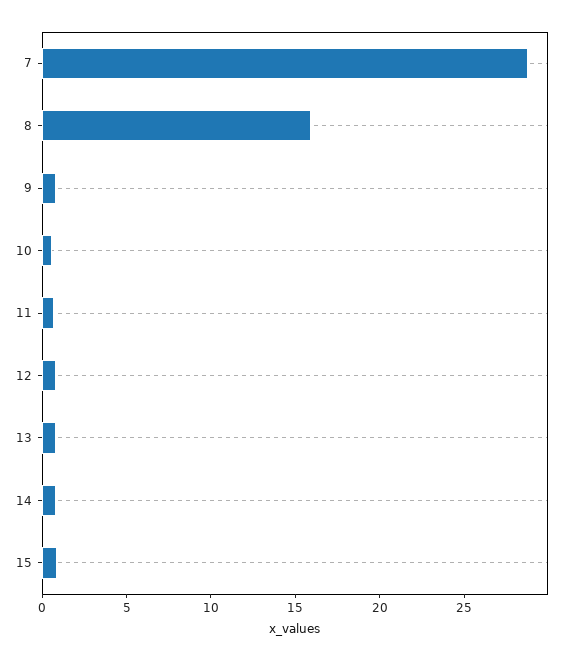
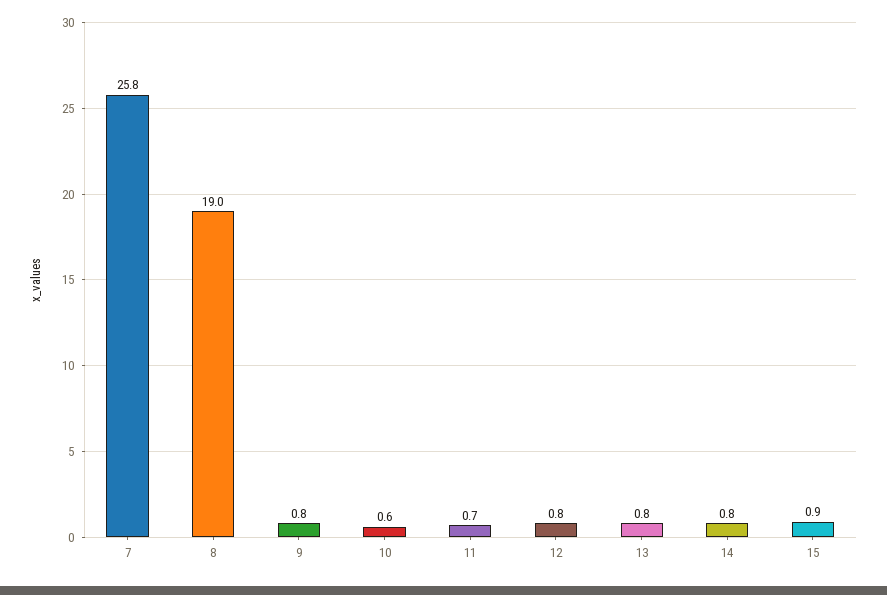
  {
-   "7": 29,
+   "7": 25.8,
-   "8": 16,
+   "8": 19,
    "9": 0.8,
    "10": 0.6,
    "11": 0.7,
    "12": 0.8,
    "13": 0.8,
    "14": 0.8,
    "15": 0.9
  }

